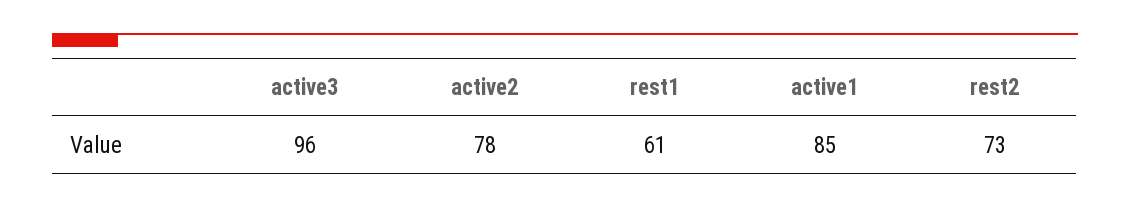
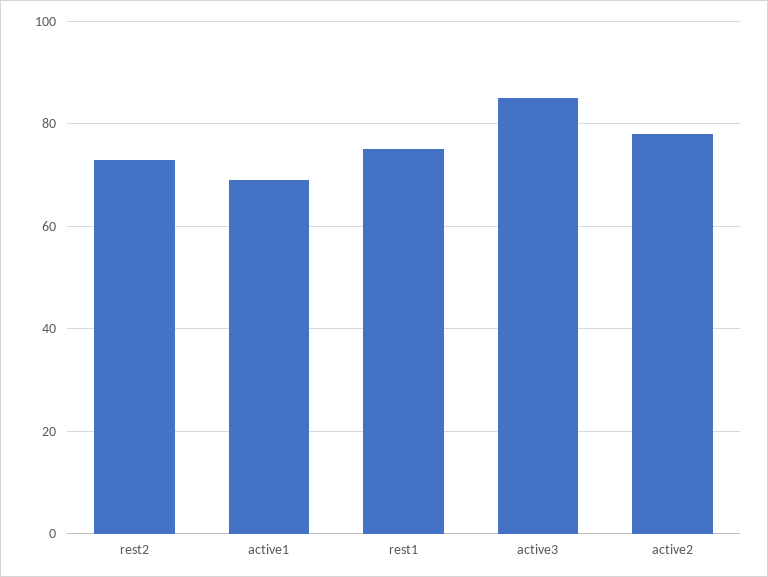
  {
-   "active3": 96,
+   "active3": 85,
    "active2": 78,
-   "rest1": 61,
+   "rest1": 75,
-   "active1": 85,
+   "active1": 70,
    "rest2": 73
  }

